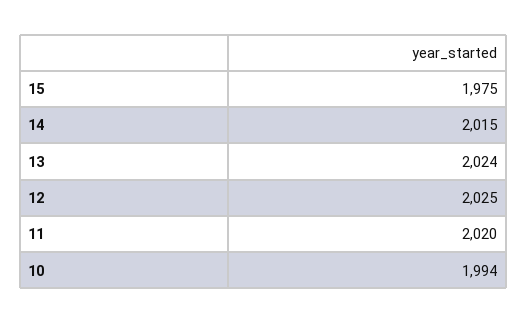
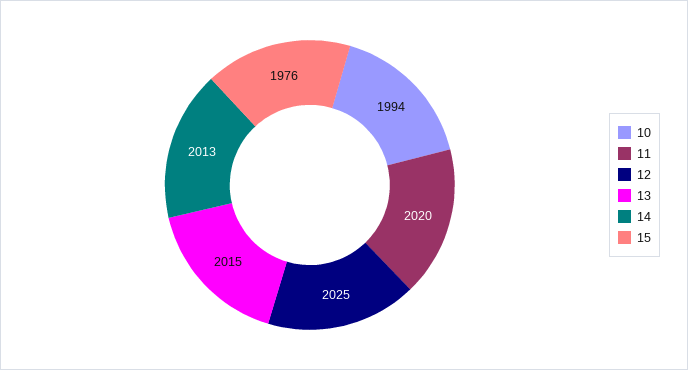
  {
-   "15": 1975,
+   "15": 1976,
-   "14": 2015,
+   "14": 2013,
-   "13": 2024,
+   "13": 2015,
    "12": 2025,
    "11": 2020,
    "10": 1994
  }

